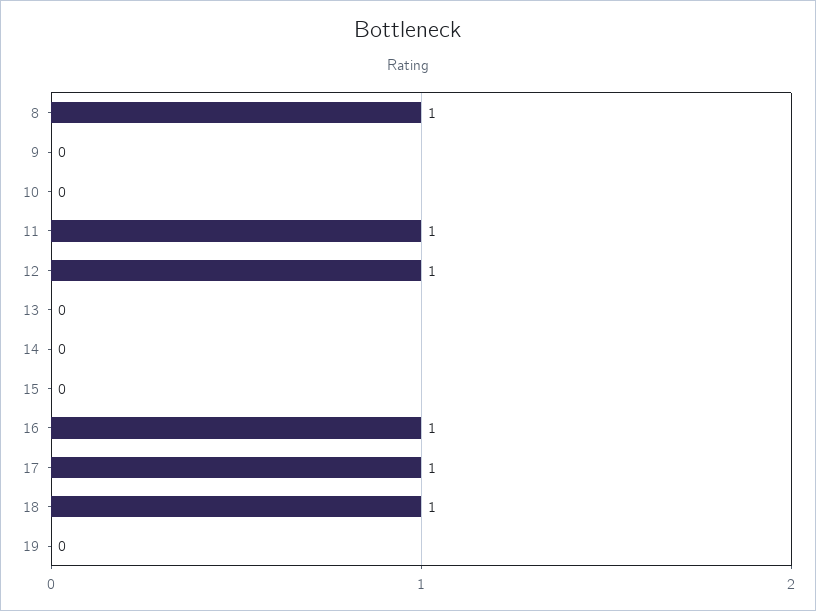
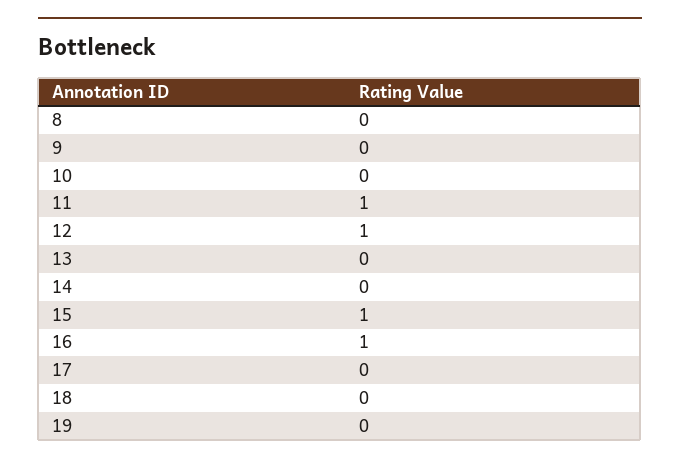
  {
-   "8": 1,
+   "8": 0,
    "9": 0,
    "10": 0,
    "11": 1,
    "12": 1,
    "13": 0,
    "14": 0,
-   "15": 0,
+   "15": 1,
    "16": 1,
-   "17": 1,
+   "17": 0,
-   "18": 1,
+   "18": 0,
    "19": 0
  }

